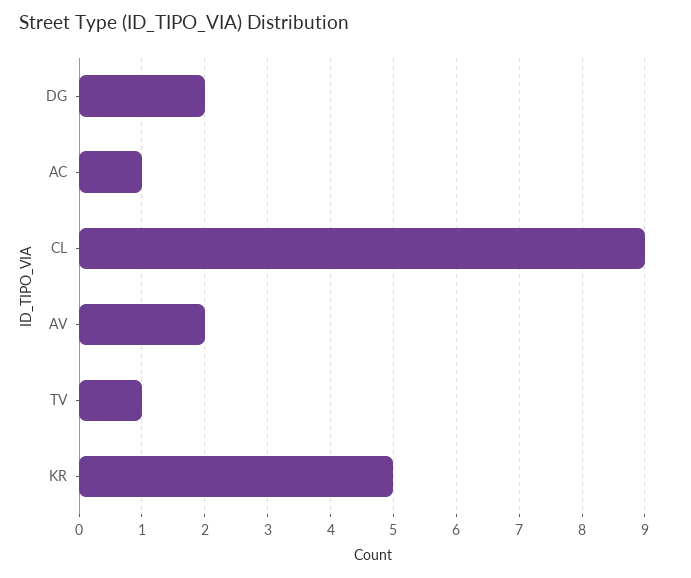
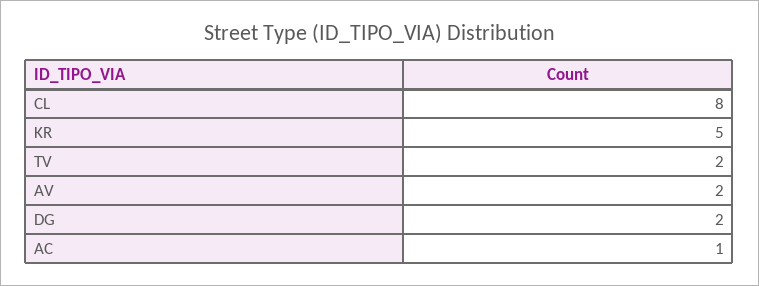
  {
    "DG": 2,
    "AC": 1,
-   "CL": 9,
+   "CL": 8,
    "AV": 2,
-   "TV": 1,
+   "TV": 2,
    "KR": 5
  }

